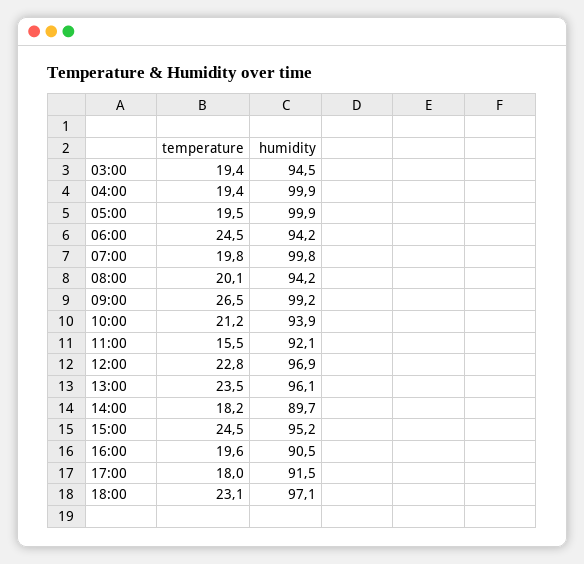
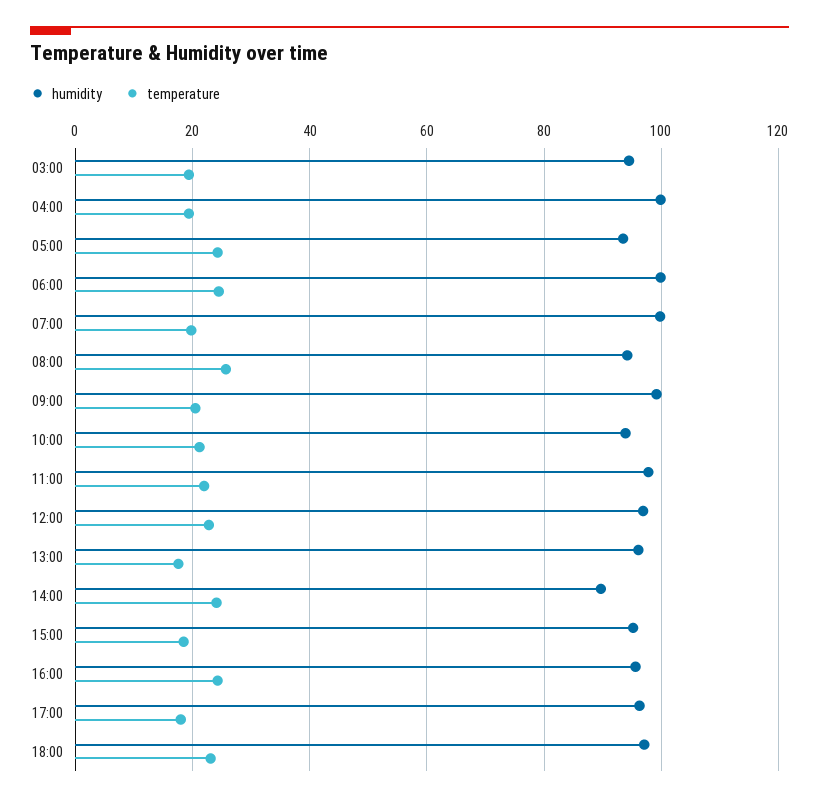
  {
    "temperature": {
      "03:00": 19.4,
      "04:00": 19.4,
-     "05:00": 19.5,
+     "05:00": 24,
      "06:00": 24.5,
      "07:00": 19.8,
-     "08:00": 20.1,
+     "08:00": 26,
-     "09:00": 26.5,
+     "09:00": 20,
      "10:00": 21.2,
-     "11:00": 15.5,
+     "11:00": 22,
      "12:00": 22.8,
-     "13:00": 23.5,
+     "13:00": 18,
-     "14:00": 18.2,
+     "14:00": 24,
-     "15:00": 24.5,
+     "15:00": 18,
-     "16:00": 19.6,
+     "16:00": 24,
      "17:00": 18,
      "18:00": 23.1
    },
    "humidity": {
      "03:00": 94.5,
      "04:00": 99.9,
-     "05:00": 99.9,
+     "05:00": 94,
-     "06:00": 94.2,
+     "06:00": 100,
      "07:00": 99.8,
      "08:00": 94.2,
      "09:00": 99.2,
      "10:00": 93.9,
-     "11:00": 92.1,
+     "11:00": 98,
      "12:00": 96.9,
      "13:00": 96.1,
      "14:00": 89.7,
      "15:00": 95.2,
-     "16:00": 90.5,
+     "16:00": 96,
-     "17:00": 91.5,
+     "17:00": 96,
      "18:00": 97.1
    }
  }

